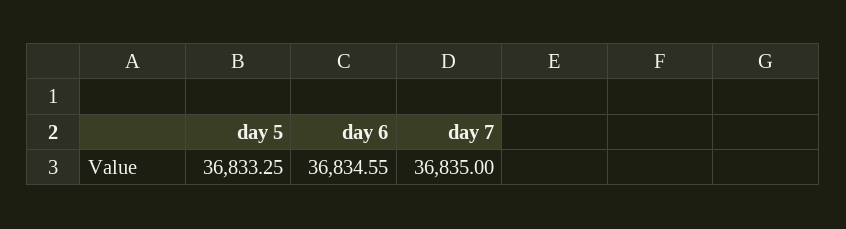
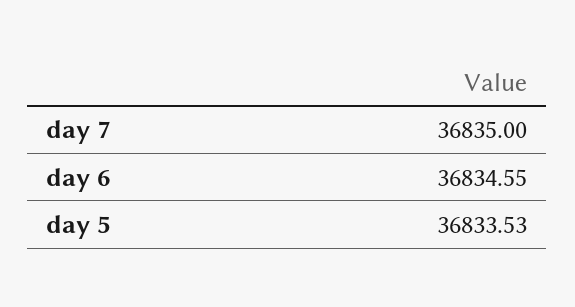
  {
-   "day 5": 36833.25,
+   "day 5": 36833.53,
    "day 6": 36834.55,
    "day 7": 36835
  }

